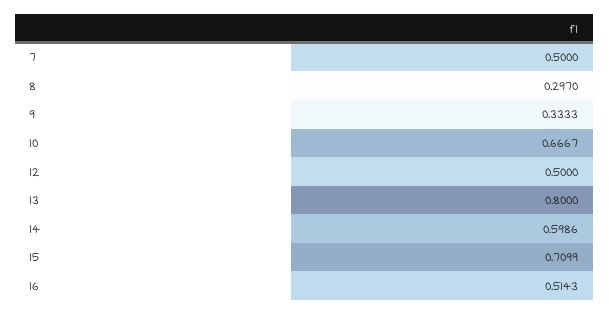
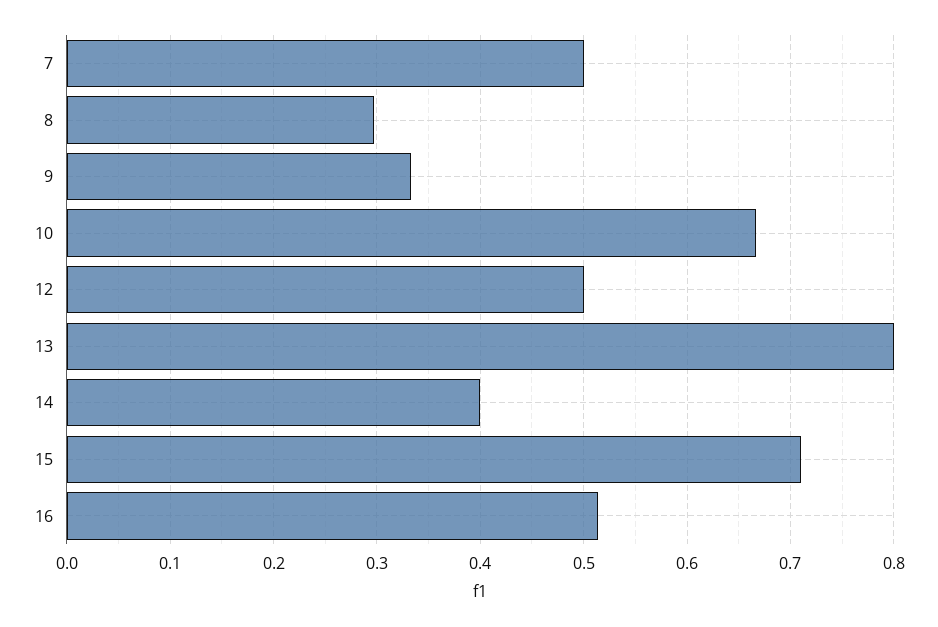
  {
    "7": 0.5,
    "8": 0.297,
    "9": 0.3333,
    "10": 0.6667,
    "12": 0.5,
    "13": 0.8,
-   "14": 0.5986,
+   "14": 0.4,
    "15": 0.7099,
    "16": 0.5143
  }

